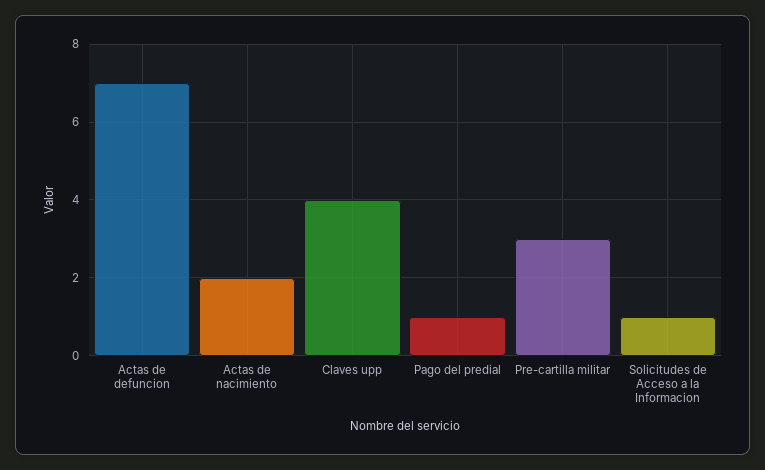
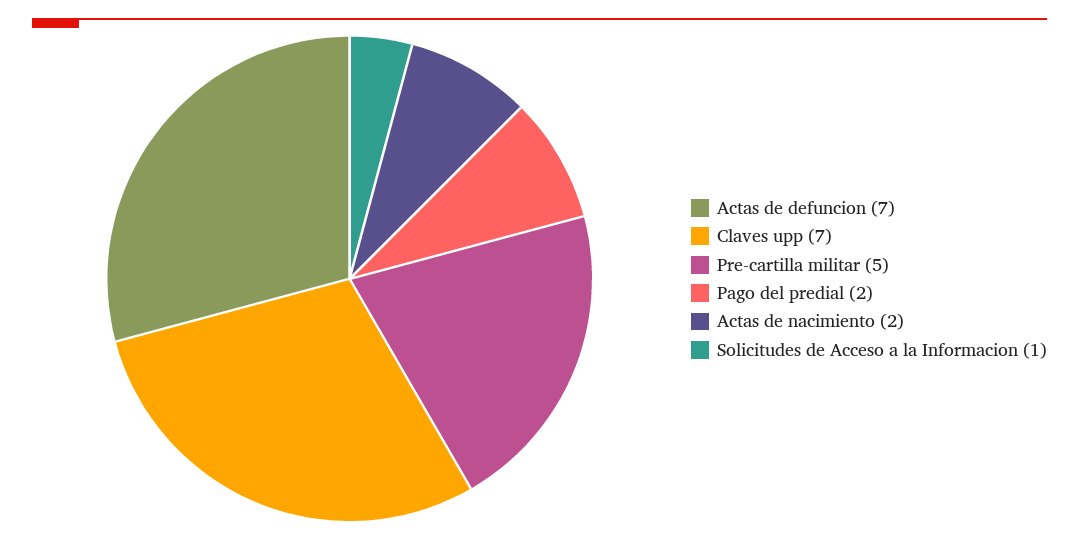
  {
    "Actas de defuncion": 7,
    "Actas de nacimiento": 2,
-   "Claves upp": 4,
+   "Claves upp": 7,
-   "Pago del predial": 1,
+   "Pago del predial": 2,
-   "Pre-cartilla militar": 3,
+   "Pre-cartilla militar": 5,
    "Solicitudes de Acceso a la Informacion": 1
  }

